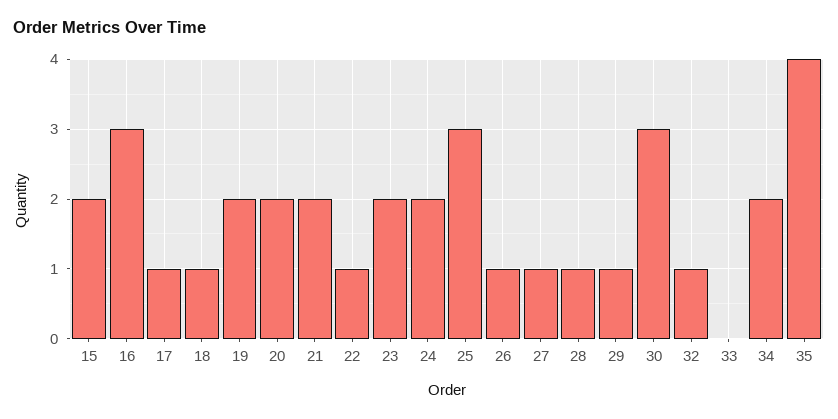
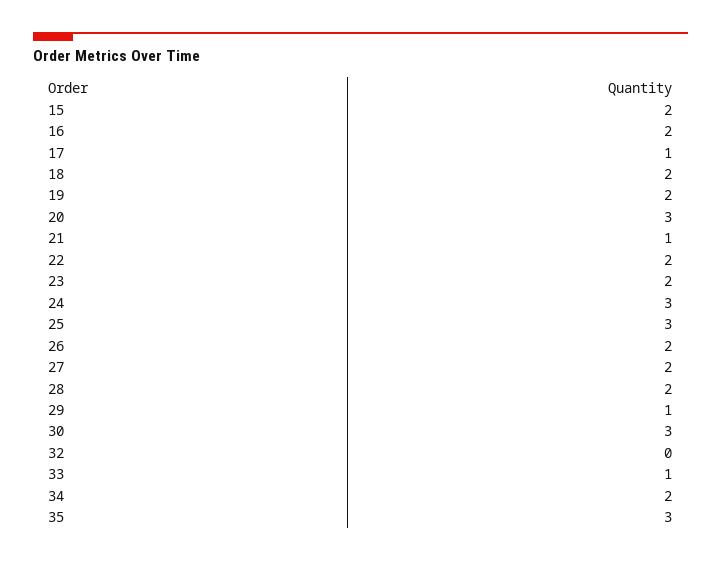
  {
    "15": 2,
-   "16": 3,
+   "16": 2,
    "17": 1,
-   "18": 1,
+   "18": 2,
    "19": 2,
-   "20": 2,
+   "20": 3,
-   "21": 2,
+   "21": 1,
-   "22": 1,
+   "22": 2,
    "23": 2,
-   "24": 2,
+   "24": 3,
    "25": 3,
-   "26": 1,
+   "26": 2,
-   "27": 1,
+   "27": 2,
-   "28": 1,
+   "28": 2,
    "29": 1,
    "30": 3,
-   "32": 1,
+   "32": 0,
-   "33": 0,
+   "33": 1,
    "34": 2,
-   "35": 4
+   "35": 3
  }

